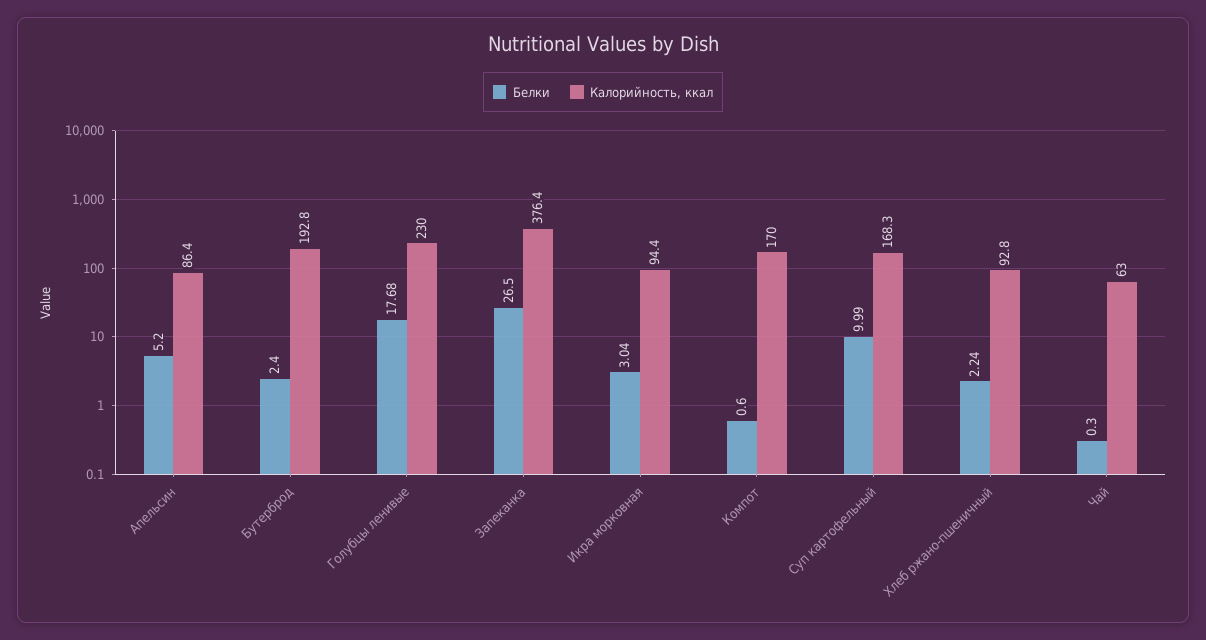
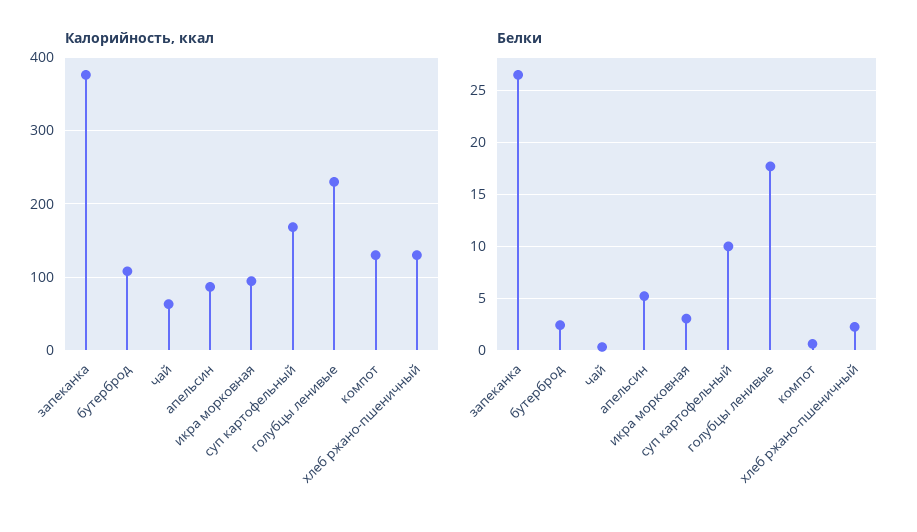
  {
    "Белки": {
      "Апельсин": 5.2,
      "Бутерброд": 2.4,
      "Голубцы ленивые": 17.68,
      "Запеканка": 26.5,
      "Икра морковная": 3.04,
      "Компот": 0.6,
      "Суп картофельный": 9.99,
      "Хлеб ржано-пшеничный": 2.24,
      "Чай": 0.3
    },
    "Калорийность, ккал": {
      "Апельсин": 86.4,
-     "Бутерброд": 192.8,
+     "Бутерброд": 110,
      "Голубцы ленивые": 230,
      "Запеканка": 376.4,
      "Икра морковная": 94.4,
-     "Компот": 170,
+     "Компот": 130,
      "Суп картофельный": 168.3,
-     "Хлеб ржано-пшеничный": 92.8,
+     "Хлеб ржано-пшеничный": 130,
      "Чай": 63
    }
  }

